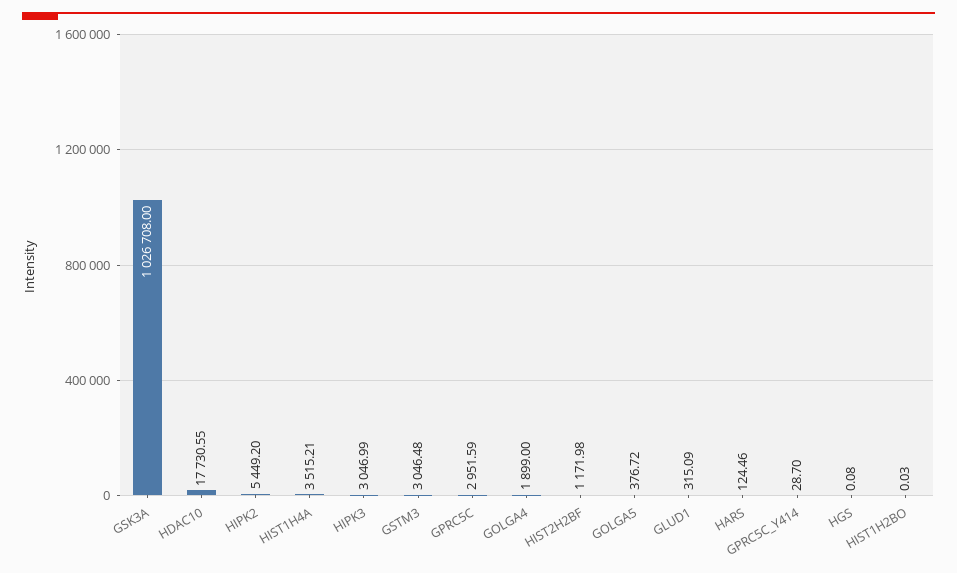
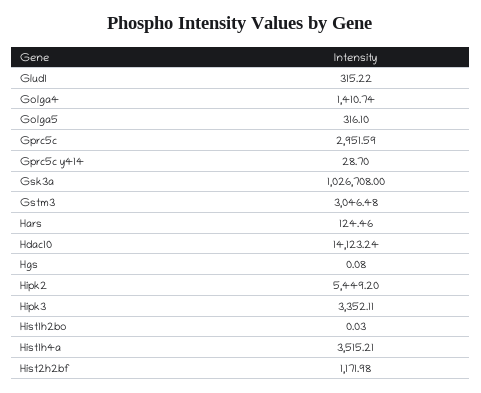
  {
    "GSK3A": 1026708,
-   "HDAC10": 17730.55,
+   "HDAC10": 14123.24,
    "HIPK2": 5449.2,
    "HIST1H4A": 3515.21,
-   "HIPK3": 3046.99,
+   "HIPK3": 3352.11,
    "GSTM3": 3046.48,
    "GPRC5C": 2951.59,
-   "GOLGA4": 1899,
+   "GOLGA4": 1410.74,
    "HIST2H2BF": 1171.98,
-   "GOLGA5": 376.72,
+   "GOLGA5": 316.1,
-   "GLUD1": 315.09,
+   "GLUD1": 315.22,
    "HARS": 124.46,
    "GPRC5C_Y414": 28.7,
    "HGS": 0.08,
    "HIST1H2BO": 0.03
  }

